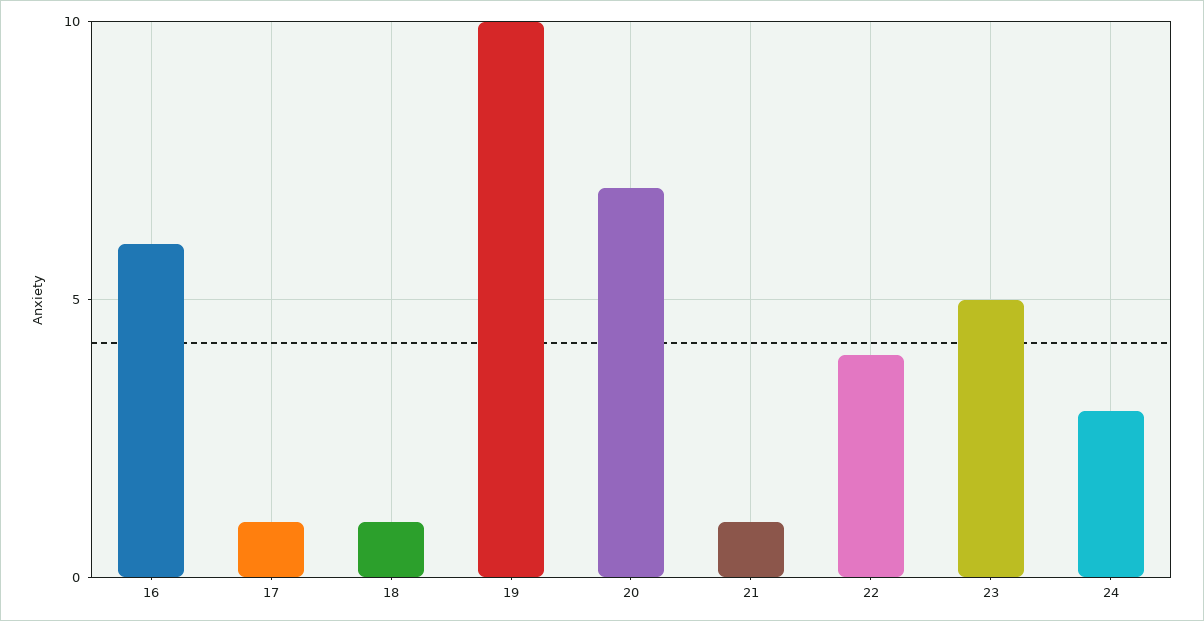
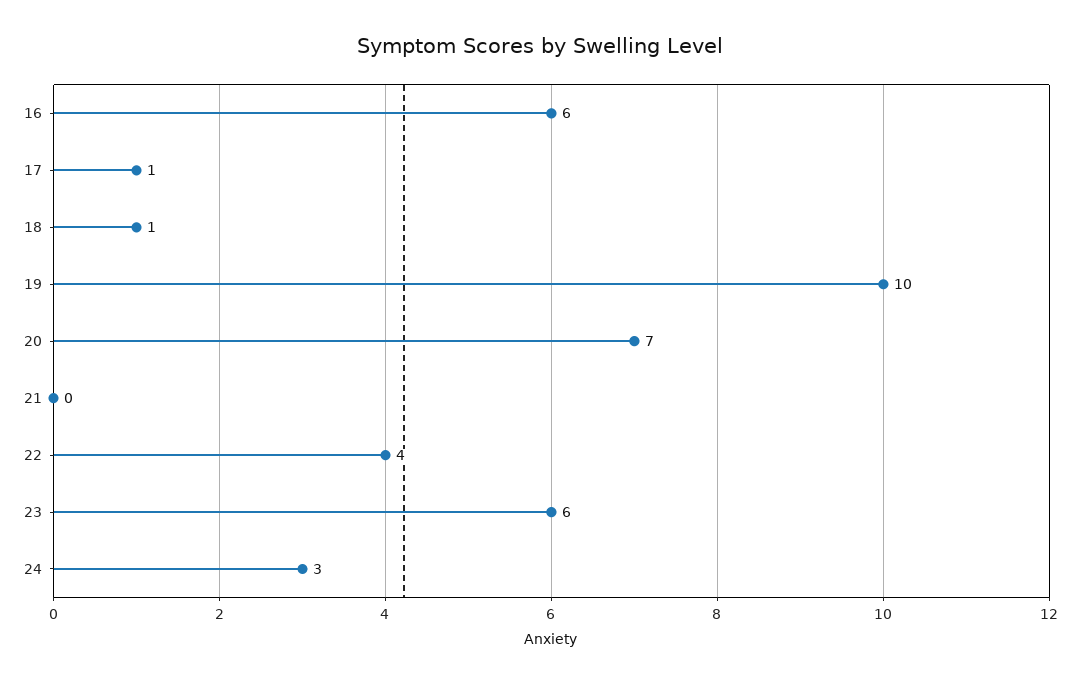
  {
    "16": 6,
    "17": 1,
    "18": 1,
    "19": 10,
    "20": 7,
-   "21": 1,
+   "21": 0,
    "22": 4,
-   "23": 5,
+   "23": 6,
    "24": 3
  }

